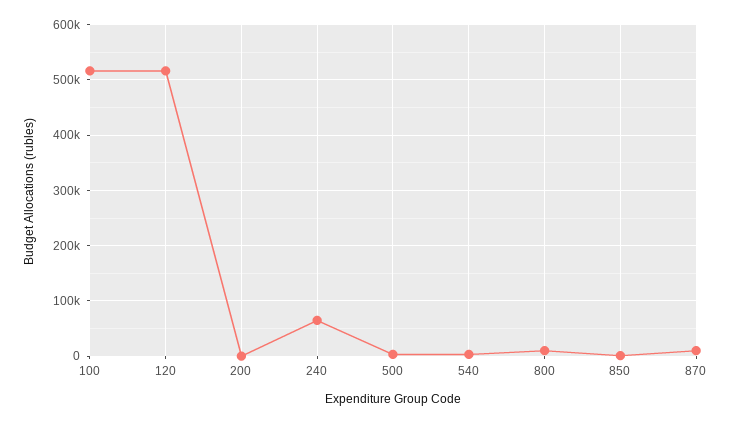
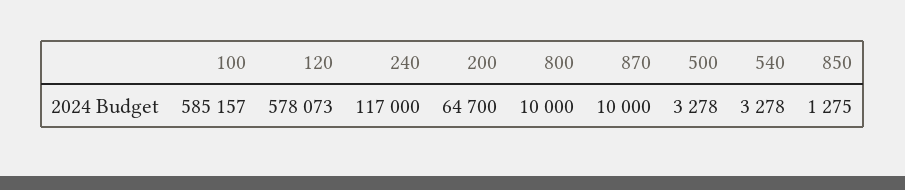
  {
-   "100": 520000,
+   "100": 585157,
-   "120": 520000,
+   "120": 578073,
-   "200": 0,
+   "200": 64700,
-   "240": 60000,
+   "240": 117000,
    "500": 3278,
    "540": 3278,
    "800": 10000,
    "850": 1275,
    "870": 10000
  }

